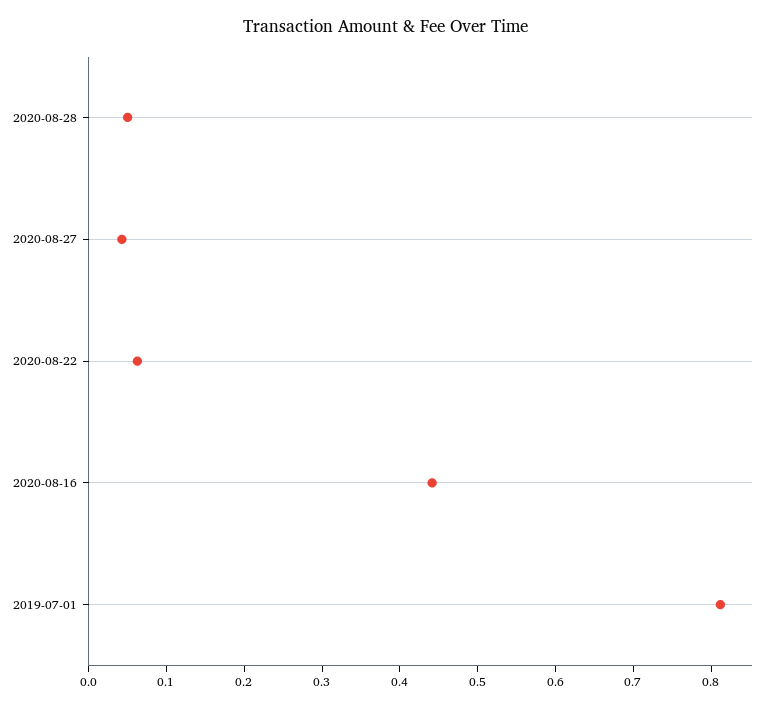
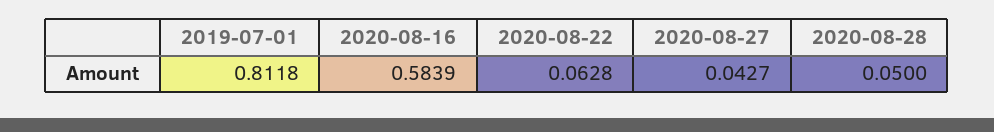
  {
    "2020-08-28": 0.05,
    "2020-08-27": 0.0427,
    "2020-08-22": 0.0628,
-   "2020-08-16": 0.44,
+   "2020-08-16": 0.5839,
    "2019-07-01": 0.8118
  }

